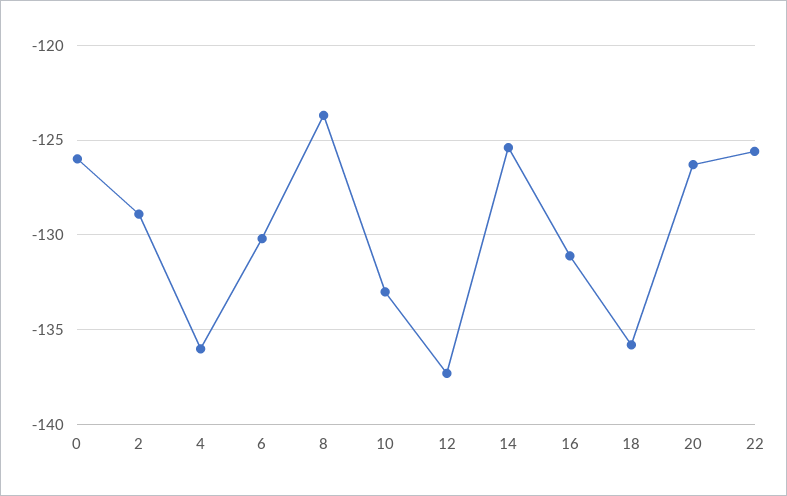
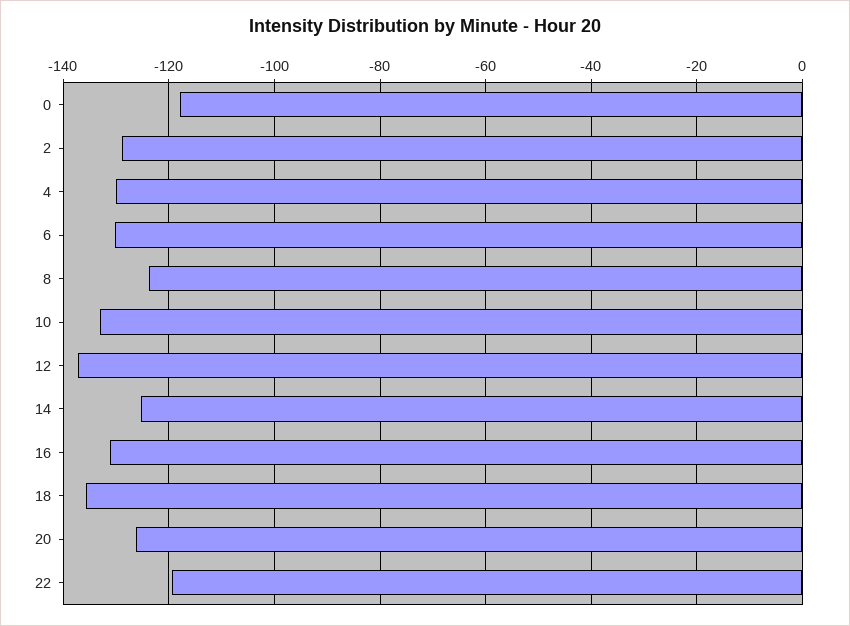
  {
-   "0": -126,
+   "0": -118,
    "2": -129,
-   "4": -136,
+   "4": -130,
    "6": -130,
    "8": -123.5,
    "10": -133,
    "12": -137.5,
    "14": -125.5,
    "16": -131,
    "18": -136,
    "20": -126.5,
-   "22": -125.5
+   "22": -120
  }

